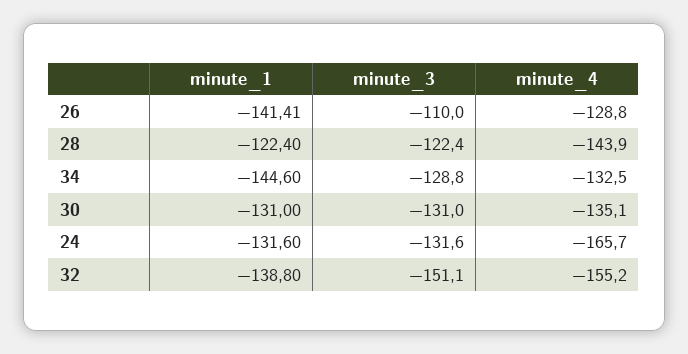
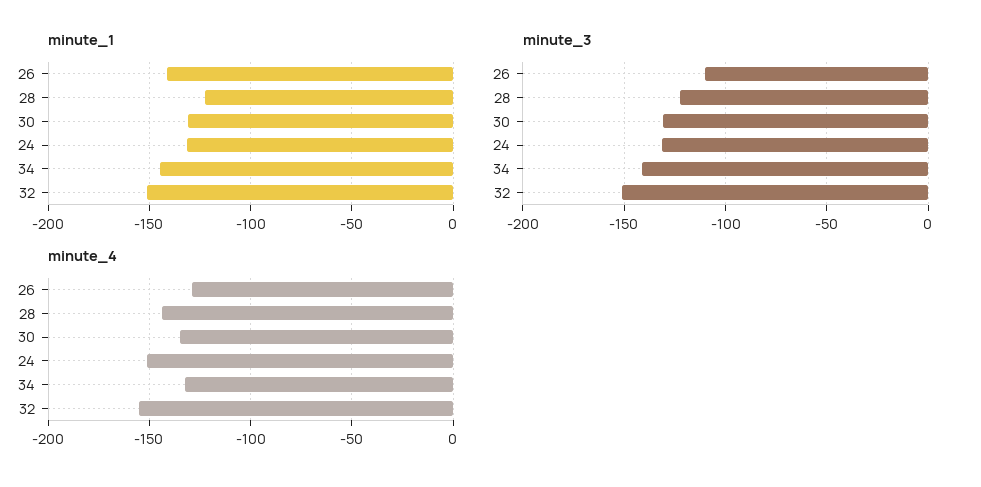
  {
    "minute_1": {
      "26": -141.41,
      "28": -122.4,
      "34": -144.6,
      "30": -131,
      "24": -131.6,
-     "32": -138.8
+     "32": -150
    },
    "minute_3": {
      "26": -110,
      "28": -122.4,
-     "34": -128.8,
+     "34": -140,
      "30": -131,
      "24": -131.6,
      "32": -151.1
    },
    "minute_4": {
      "26": -128.8,
      "28": -143.9,
      "34": -132.5,
      "30": -135.1,
-     "24": -165.7,
+     "24": -150,
      "32": -155.2
    }
  }

